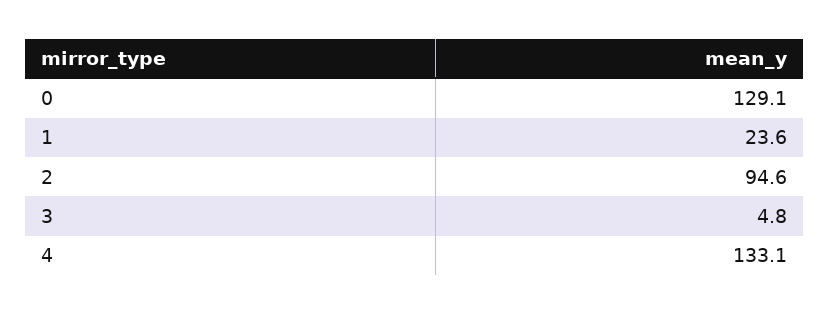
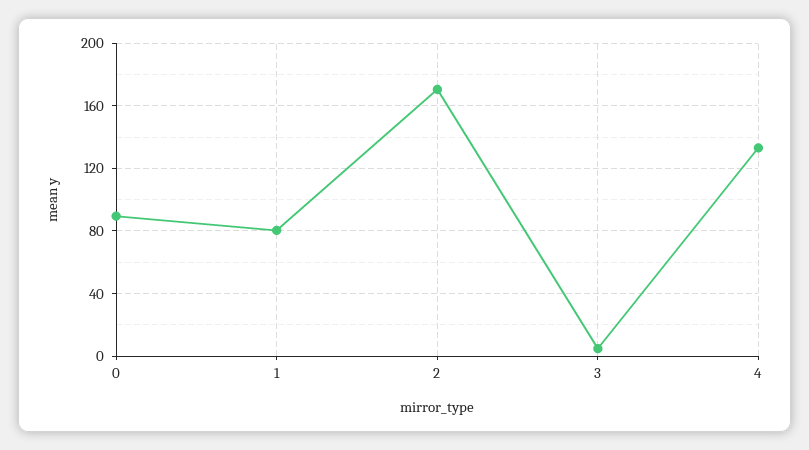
  {
-   "0": 129.1,
+   "0": 90,
-   "1": 23.6,
+   "1": 80,
-   "2": 94.6,
+   "2": 170,
    "3": 4.8,
    "4": 133.1
  }

